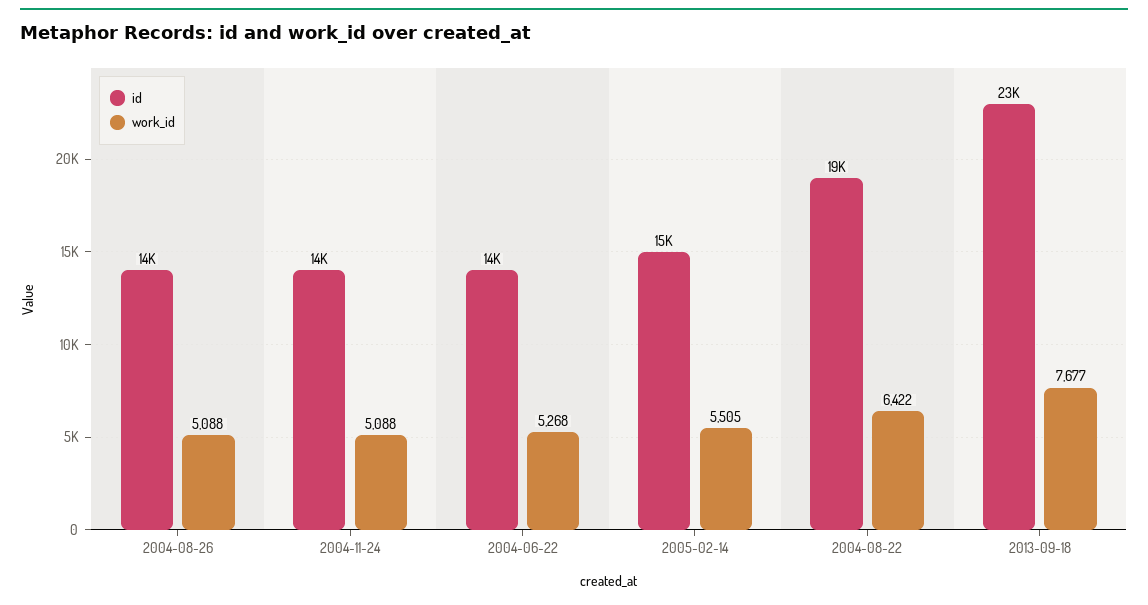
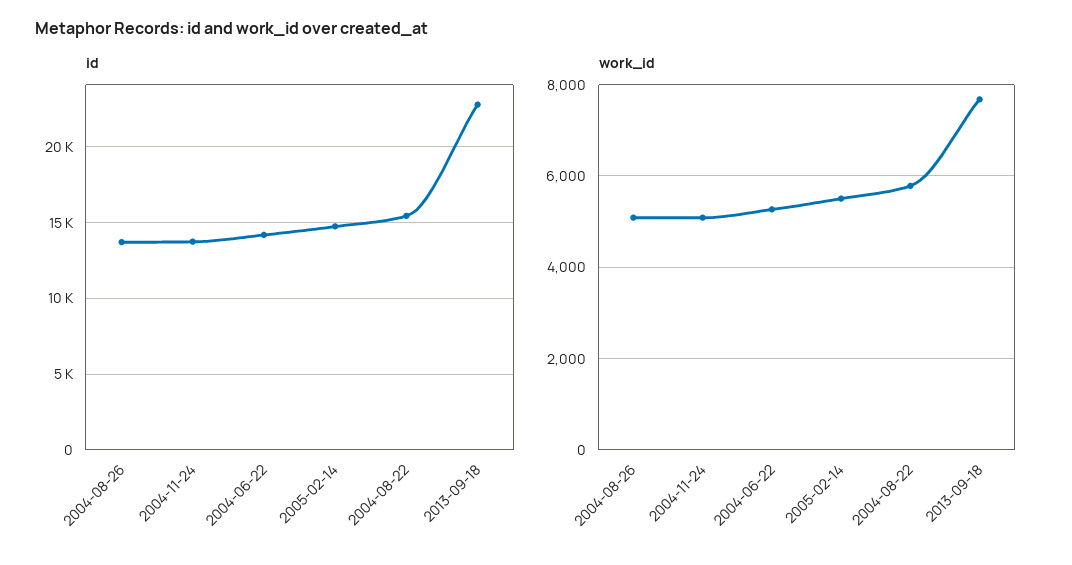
  {
    "id": {
      "2004-08-26": 14000,
      "2004-11-24": 14000,
      "2004-06-22": 14000,
      "2005-02-14": 15000,
-     "2004-08-22": 19000,
+     "2004-08-22": 15500,
      "2013-09-18": 23000
    },
    "work_id": {
      "2004-08-26": 5088,
      "2004-11-24": 5088,
      "2004-06-22": 5268,
      "2005-02-14": 5505,
-     "2004-08-22": 6422,
+     "2004-08-22": 5800,
      "2013-09-18": 7677
    }
  }

